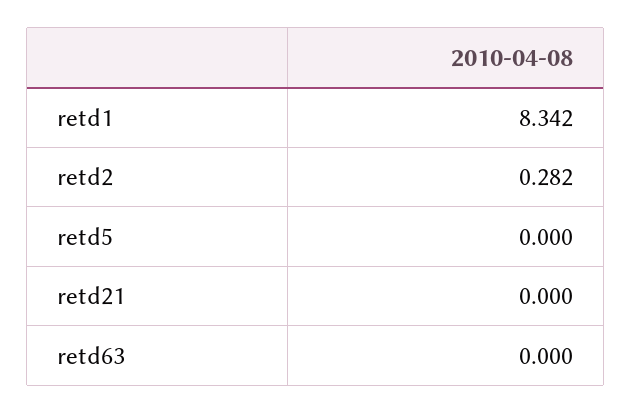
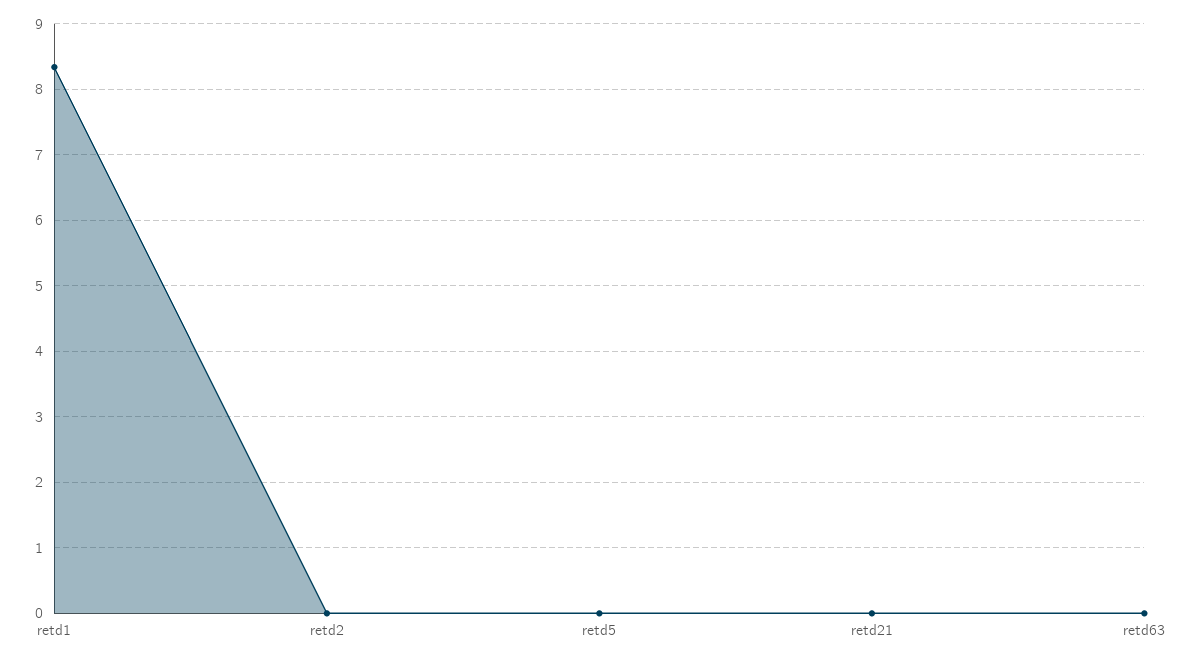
  {
    "retd1": 8.342,
-   "retd2": 0.282,
+   "retd2": 0,
    "retd5": 0,
    "retd21": 0,
    "retd63": 0
  }

